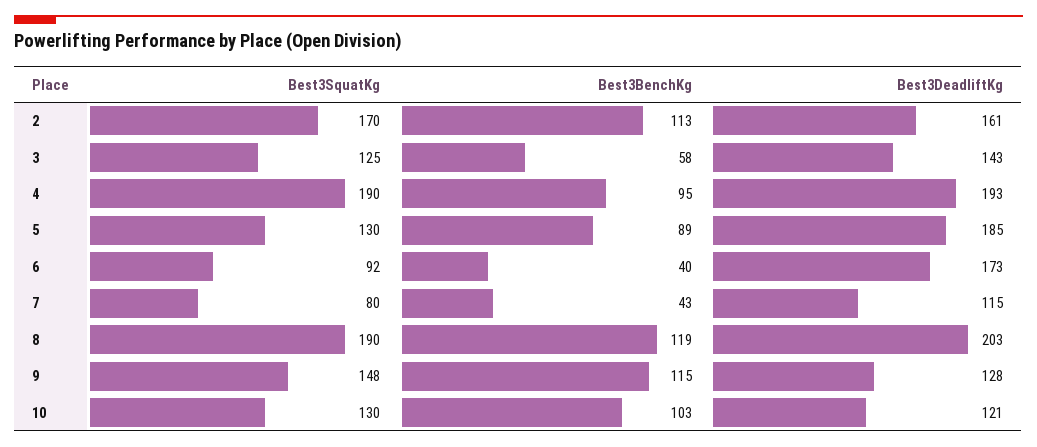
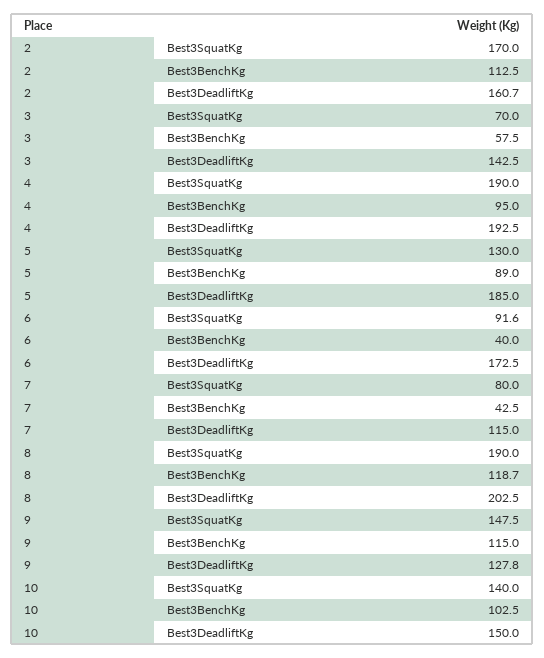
  {
    "Best3SquatKg": {
      "2": 170,
-     "3": 125,
+     "3": 70,
      "4": 190,
      "5": 130,
      "6": 91.6,
      "7": 80,
      "8": 190,
      "9": 147.5,
-     "10": 130
+     "10": 140
    },
    "Best3BenchKg": {
      "2": 112.5,
      "3": 57.5,
      "4": 95,
      "5": 89,
      "6": 40,
      "7": 42.5,
      "8": 118.7,
      "9": 115,
      "10": 102.5
    },
    "Best3DeadliftKg": {
      "2": 160.7,
      "3": 142.5,
      "4": 192.5,
      "5": 185,
      "6": 172.5,
      "7": 115,
      "8": 202.5,
      "9": 127.8,
-     "10": 121
+     "10": 150
    }
  }

